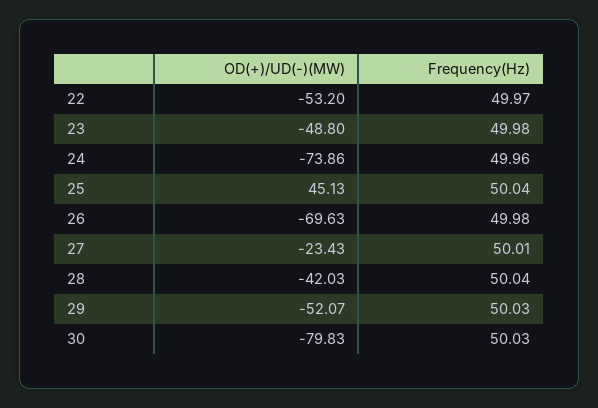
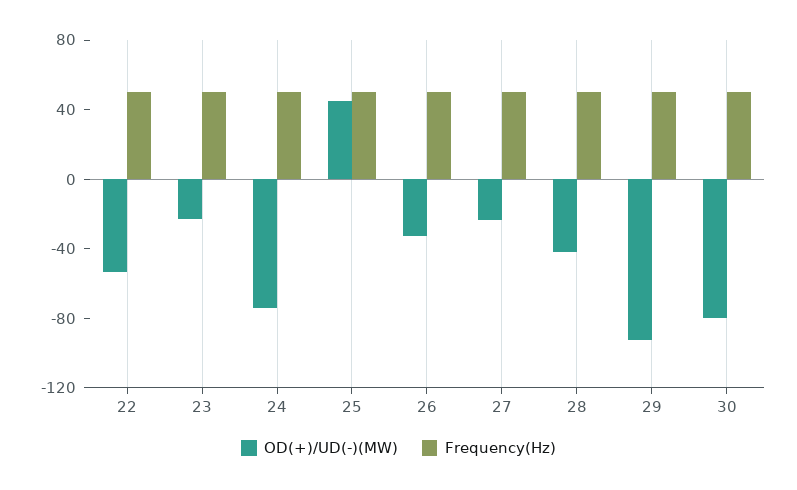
  {
    "OD(+)/UD(-)(MW)": {
      "22": -53.2,
-     "23": -48.8,
+     "23": -20,
      "24": -73.86,
      "25": 45.13,
-     "26": -69.63,
+     "26": -30,
      "27": -23.43,
      "28": -42.03,
-     "29": -52.07,
+     "29": -90,
      "30": -79.83
    },
    "Frequency(Hz)": {
      "22": 49.97,
      "23": 49.98,
      "24": 49.96,
      "25": 50.04,
      "26": 49.98,
      "27": 50.01,
      "28": 50.04,
      "29": 50.03,
      "30": 50.03
    }
  }

